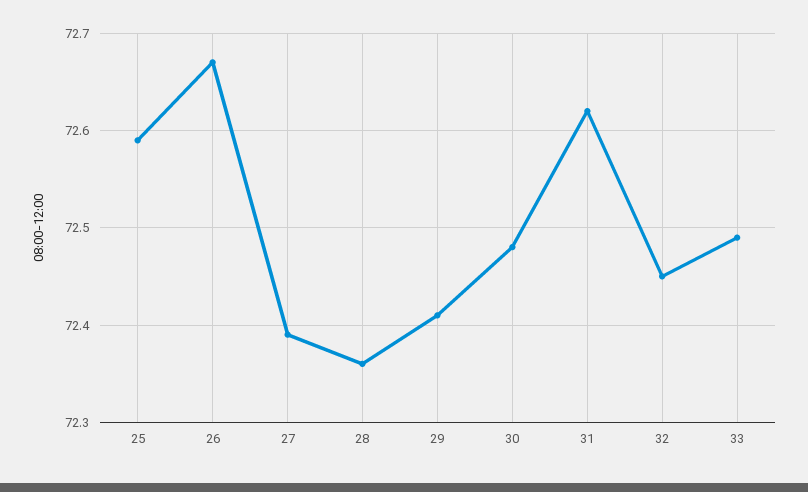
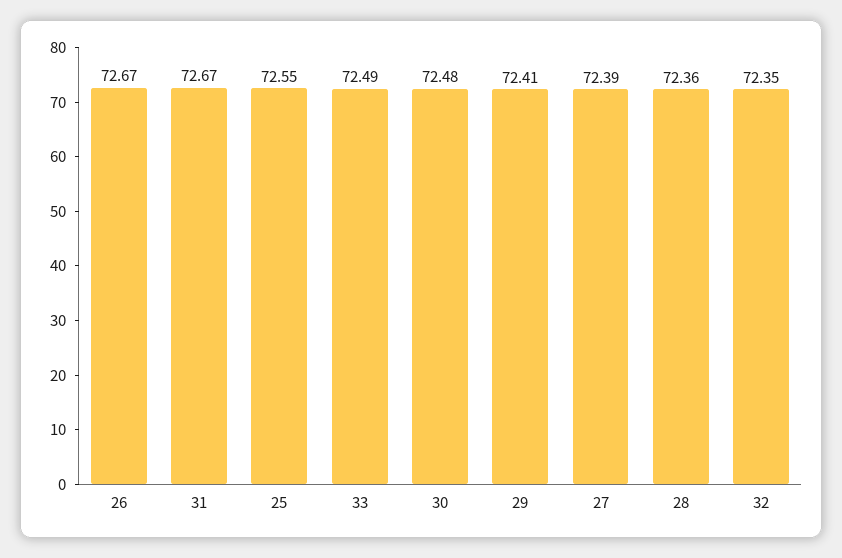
  {
-   "25": 72.59,
+   "25": 72.55,
    "26": 72.67,
    "27": 72.39,
    "28": 72.36,
    "29": 72.41,
    "30": 72.48,
-   "31": 72.62,
+   "31": 72.67,
-   "32": 72.45,
+   "32": 72.35,
    "33": 72.49
  }

